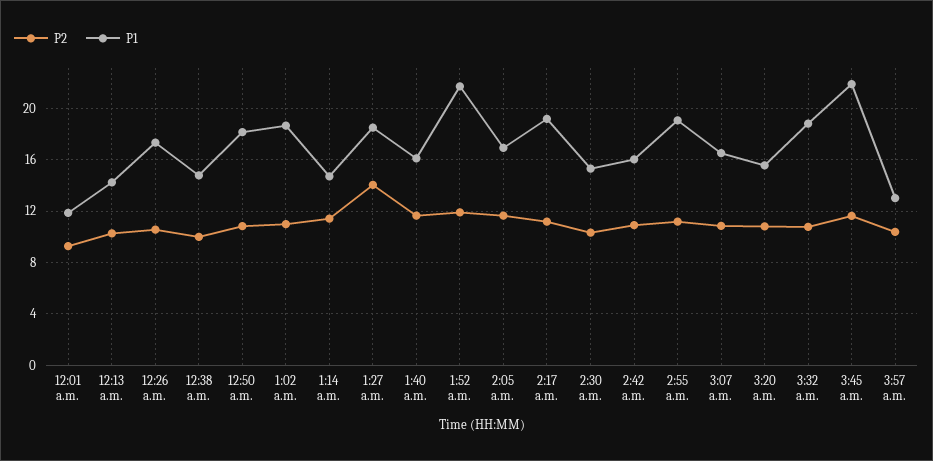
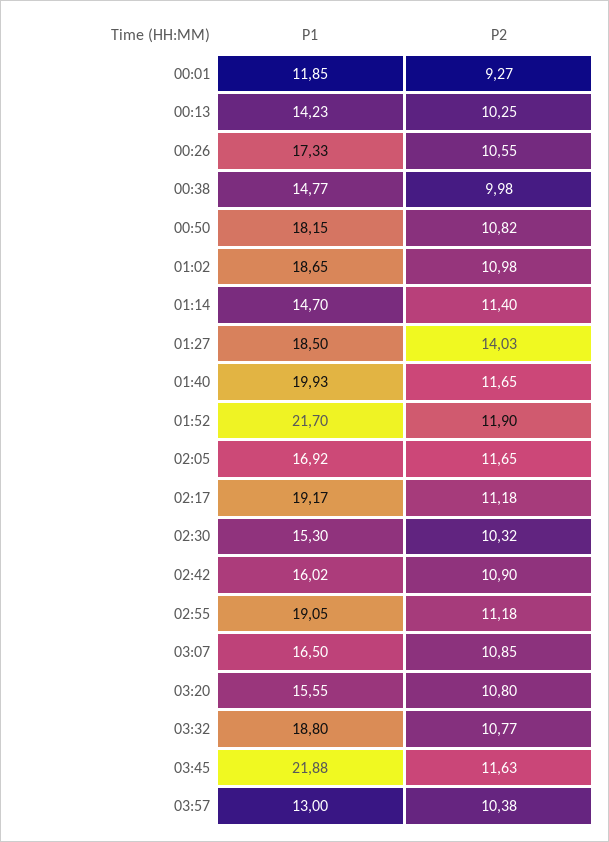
  {
    "P2": {
      "12:01 a.m.": 9.27,
      "12:13 a.m.": 10.25,
      "12:26 a.m.": 10.55,
      "12:38 a.m.": 9.98,
      "12:50 a.m.": 10.82,
      "1:02 a.m.": 10.98,
      "1:14 a.m.": 11.4,
      "1:27 a.m.": 14.03,
      "1:40 a.m.": 11.65,
      "1:52 a.m.": 11.9,
      "2:05 a.m.": 11.65,
      "2:17 a.m.": 11.18,
      "2:30 a.m.": 10.32,
      "2:42 a.m.": 10.9,
      "2:55 a.m.": 11.18,
      "3:07 a.m.": 10.85,
      "3:20 a.m.": 10.8,
      "3:32 a.m.": 10.77,
      "3:45 a.m.": 11.63,
      "3:57 a.m.": 10.38
    },
    "P1": {
      "12:01 a.m.": 11.85,
      "12:13 a.m.": 14.23,
      "12:26 a.m.": 17.33,
      "12:38 a.m.": 14.77,
      "12:50 a.m.": 18.15,
      "1:02 a.m.": 18.65,
      "1:14 a.m.": 14.7,
      "1:27 a.m.": 18.5,
-     "1:40 a.m.": 16,
+     "1:40 a.m.": 19.93,
      "1:52 a.m.": 21.7,
      "2:05 a.m.": 16.92,
      "2:17 a.m.": 19.17,
      "2:30 a.m.": 15.3,
      "2:42 a.m.": 16.02,
      "2:55 a.m.": 19.05,
      "3:07 a.m.": 16.5,
      "3:20 a.m.": 15.55,
      "3:32 a.m.": 18.8,
      "3:45 a.m.": 21.88,
      "3:57 a.m.": 13
    }
  }

